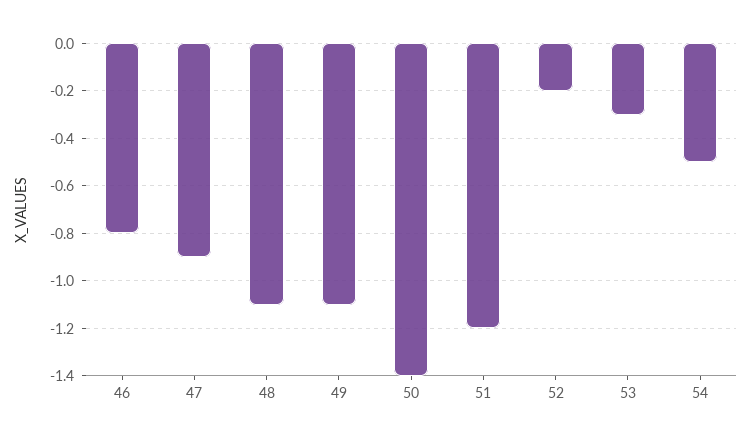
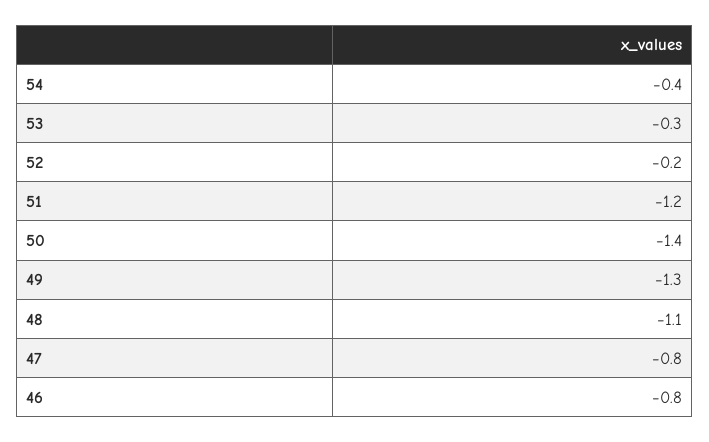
  {
    "46": -0.8,
-   "47": -0.9,
+   "47": -0.8,
    "48": -1.1,
-   "49": -1.1,
+   "49": -1.3,
    "50": -1.4,
    "51": -1.2,
    "52": -0.2,
    "53": -0.3,
-   "54": -0.5
+   "54": -0.4
  }

